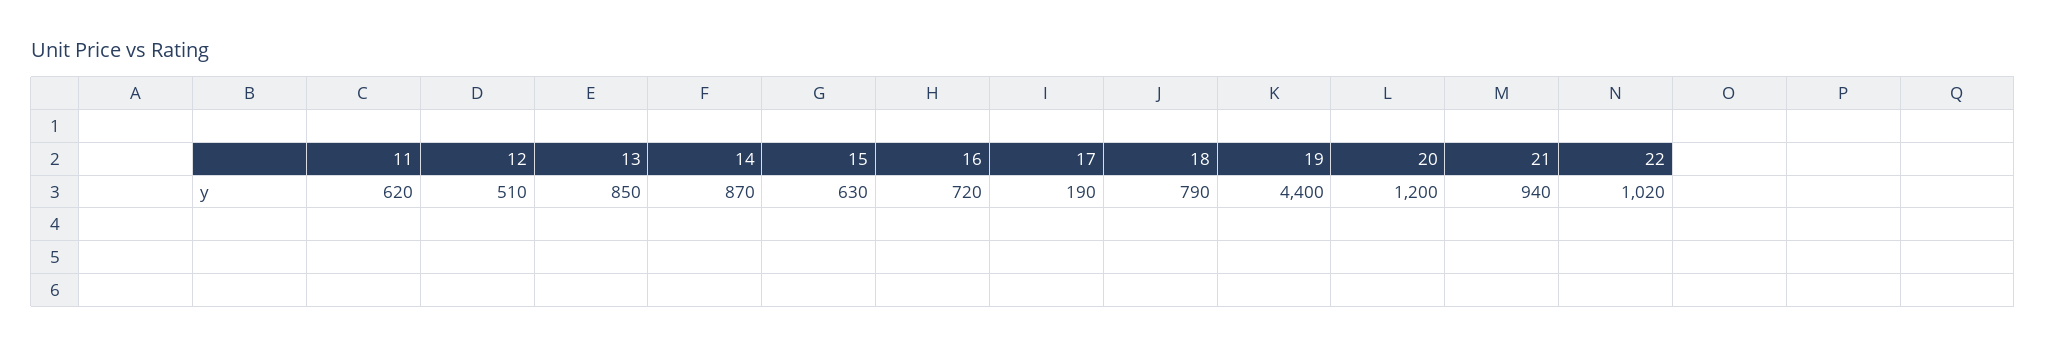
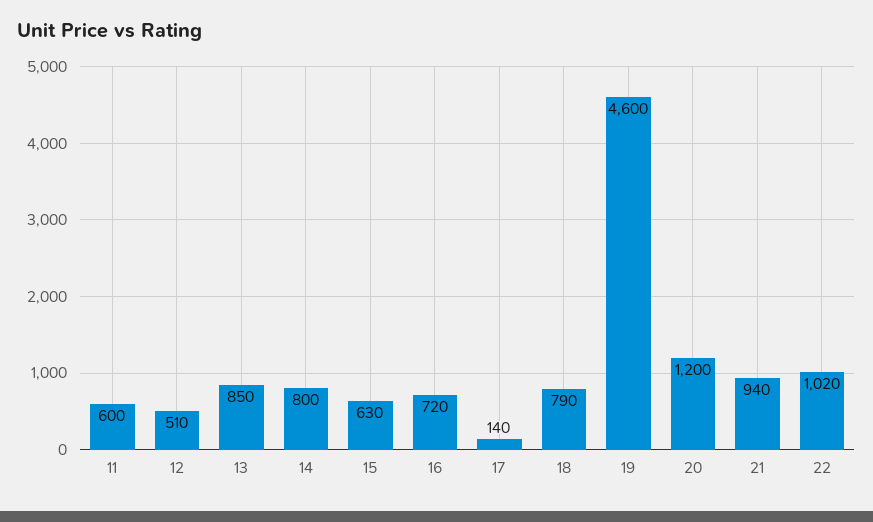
  {
-   "11": 620,
+   "11": 600,
    "12": 510,
    "13": 850,
-   "14": 870,
+   "14": 800,
    "15": 630,
    "16": 720,
-   "17": 190,
+   "17": 140,
    "18": 790,
-   "19": 4400,
+   "19": 4600,
    "20": 1200,
    "21": 940,
    "22": 1020
  }

